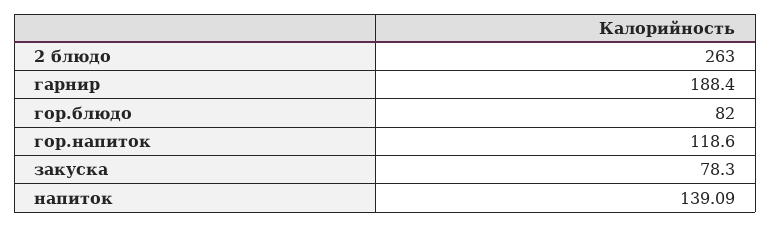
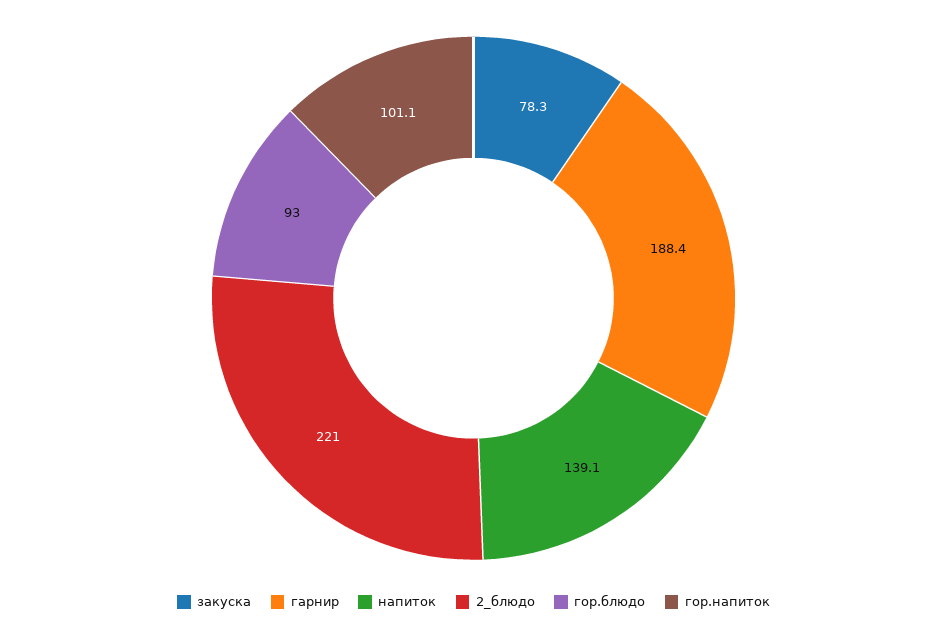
  {
-   "2 блюдо": 263,
+   "2 блюдо": 221,
    "гарнир": 188.4,
-   "гор.блюдо": 82,
+   "гор.блюдо": 93,
-   "гор.напиток": 118.6,
+   "гор.напиток": 101.1,
    "закуска": 78.3,
    "напиток": 139.09
  }

